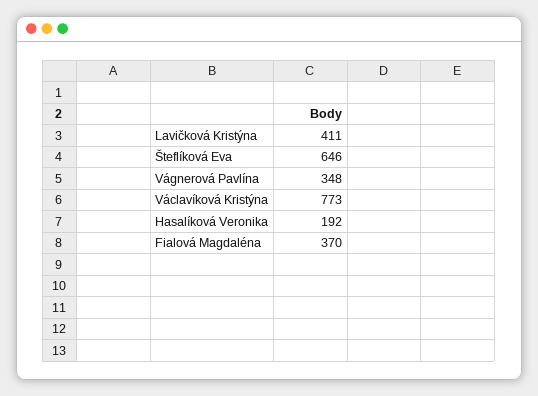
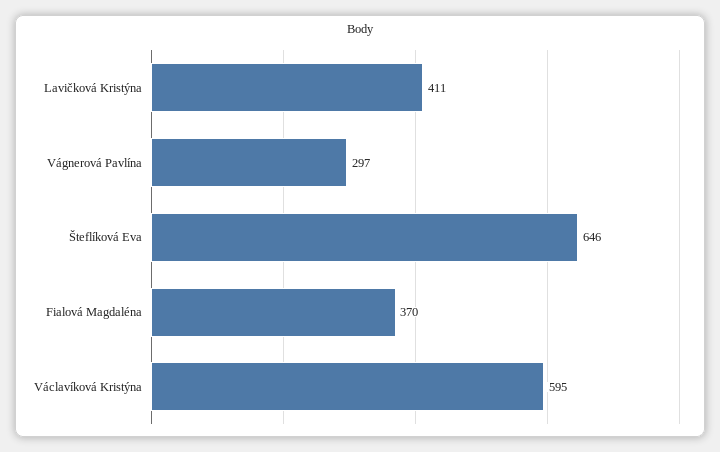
  {
    "Lavičková Kristýna": 411,
    "Šteflíková Eva": 646,
-   "Vágnerová Pavlína": 348,
+   "Vágnerová Pavlína": 297,
-   "Václavíková Kristýna": 773,
+   "Václavíková Kristýna": 595,
-   "Hasalíková Veronika": 192,
    "Fialová Magdaléna": 370
  }

